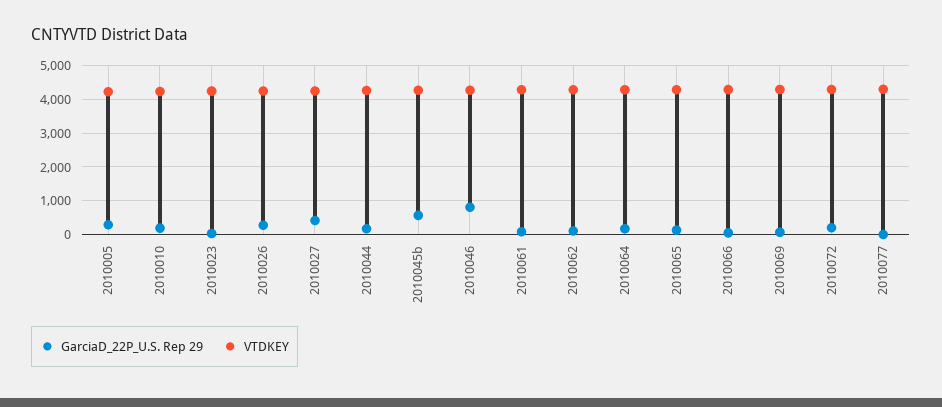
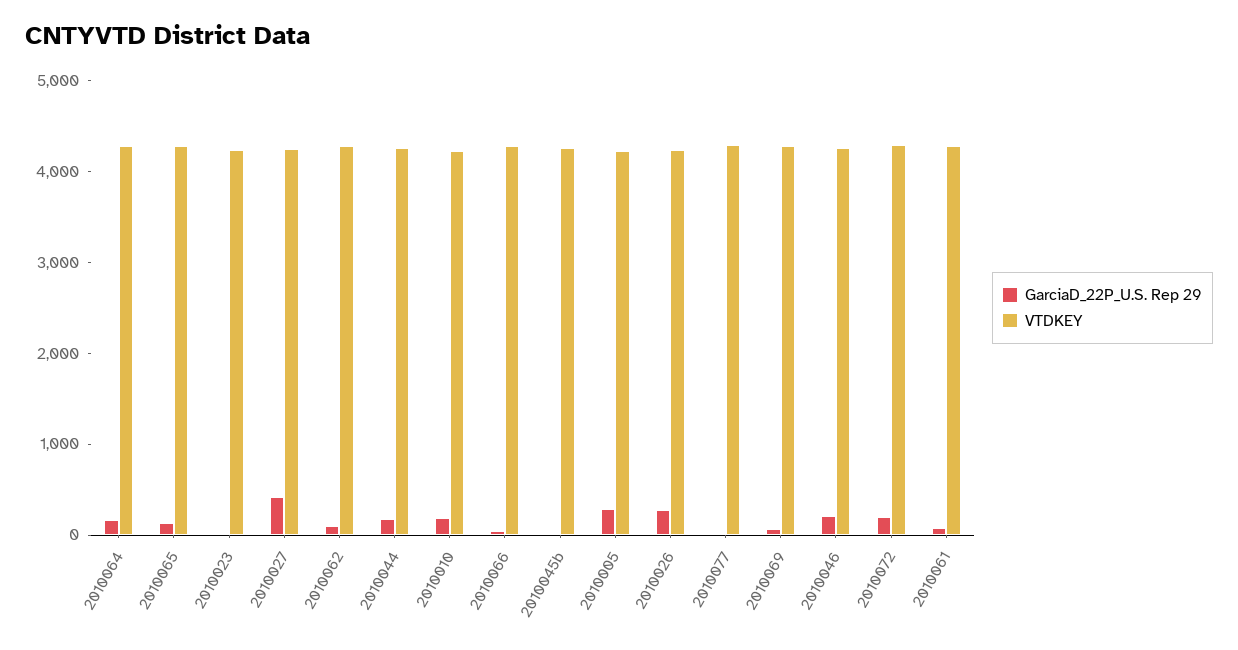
  {
    "GarciaD_22P_U.S. Rep 29": {
      "2010005": 200,
      "2010010": 200,
      "2010023": 0,
      "2010026": 200,
      "2010027": 400,
      "2010044": 200,
-     "2010045b": 600,
+     "2010045b": 0,
-     "2010046": 800,
+     "2010046": 200,
      "2010061": 0,
      "2010062": 200,
      "2010064": 200,
      "2010065": 200,
      "2010066": 0,
      "2010069": 0,
      "2010072": 200,
      "2010077": 0
    },
    "VTDKEY": {
      "2010005": 4200,
      "2010010": 4200,
      "2010023": 4200,
      "2010026": 4200,
      "2010027": 4200,
      "2010044": 4200,
      "2010045b": 4200,
      "2010046": 4200,
      "2010061": 4200,
      "2010062": 4200,
      "2010064": 4200,
      "2010065": 4200,
      "2010066": 4200,
      "2010069": 4200,
      "2010072": 4200,
      "2010077": 4200
    }
  }

